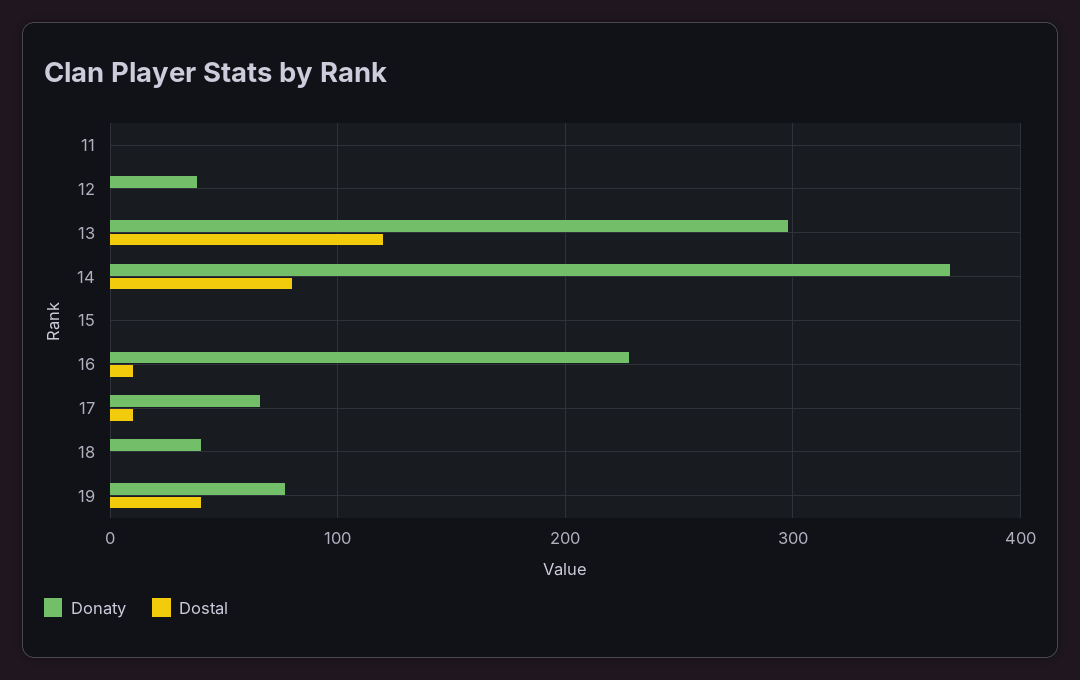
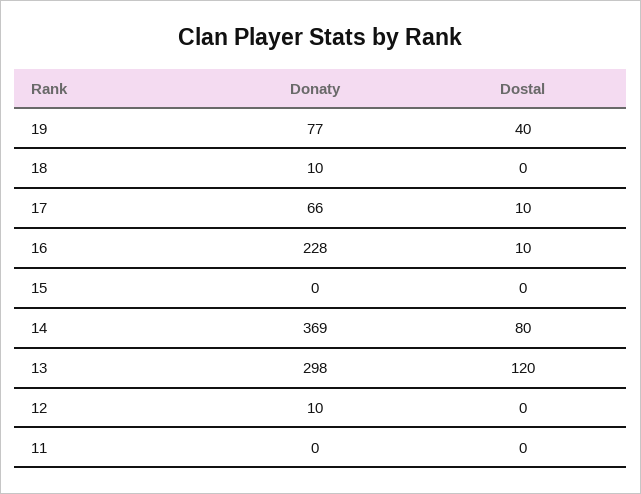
  {
    "Donaty": {
      "11": 0,
-     "12": 40,
+     "12": 10,
      "13": 298,
      "14": 369,
      "15": 0,
      "16": 228,
      "17": 66,
-     "18": 40,
+     "18": 10,
      "19": 77
    },
    "Dostal": {
      "11": 0,
      "12": 0,
      "13": 120,
      "14": 80,
      "15": 0,
      "16": 10,
      "17": 10,
      "18": 0,
      "19": 40
    }
  }

